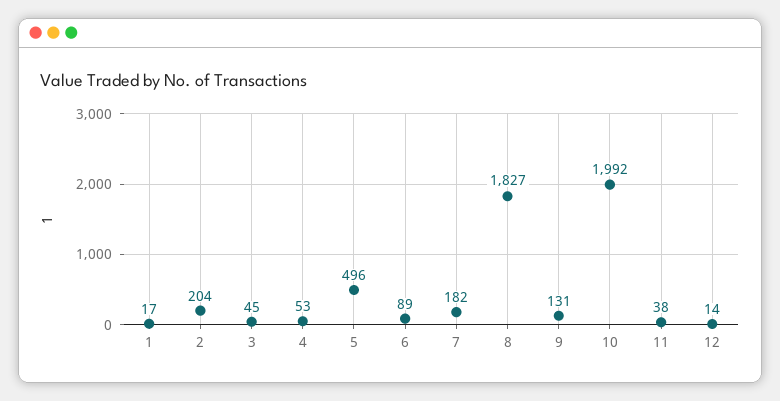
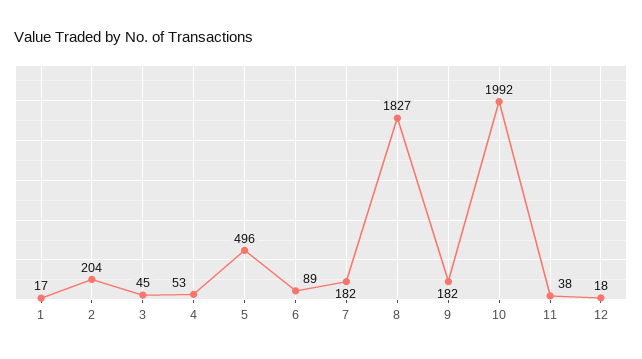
  {
    "1": 17,
    "2": 204,
    "3": 45,
    "4": 53,
    "5": 496,
    "6": 89,
    "7": 182,
    "8": 1827,
-   "9": 131,
+   "9": 182,
    "10": 1992,
    "11": 38,
-   "12": 14
+   "12": 18
  }

